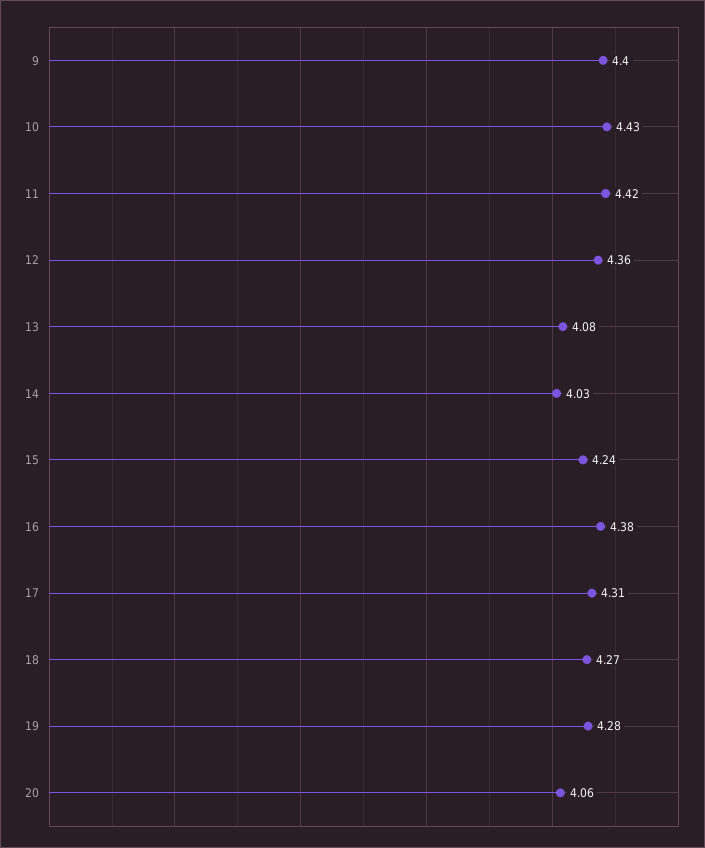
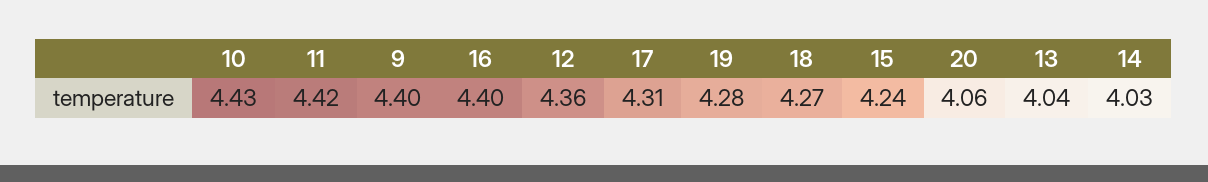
  {
    "9": 4.4,
    "10": 4.43,
    "11": 4.42,
    "12": 4.36,
-   "13": 4.08,
+   "13": 4.04,
    "14": 4.03,
    "15": 4.24,
-   "16": 4.38,
+   "16": 4.4,
    "17": 4.31,
    "18": 4.27,
    "19": 4.28,
    "20": 4.06
  }

